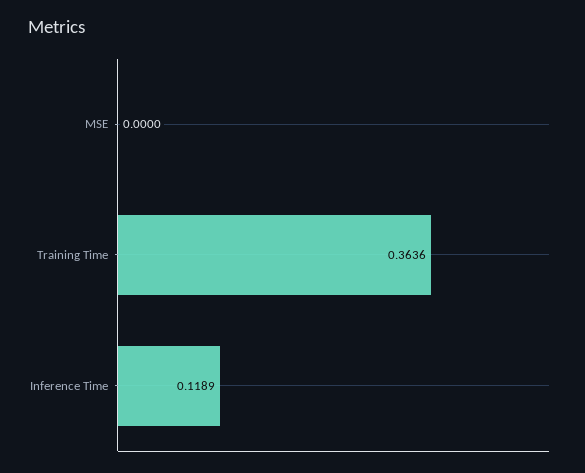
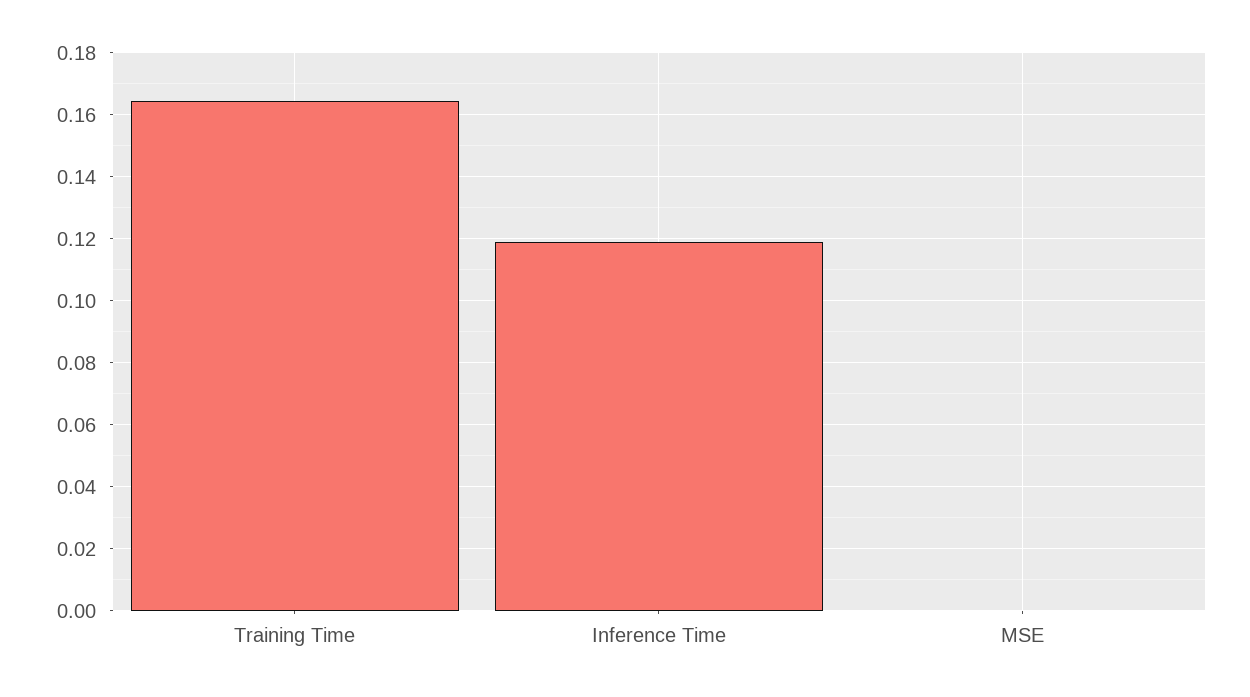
  {
    "MSE": 0,
-   "Training Time": 0.3636,
+   "Training Time": 0.164,
    "Inference Time": 0.1189
  }

